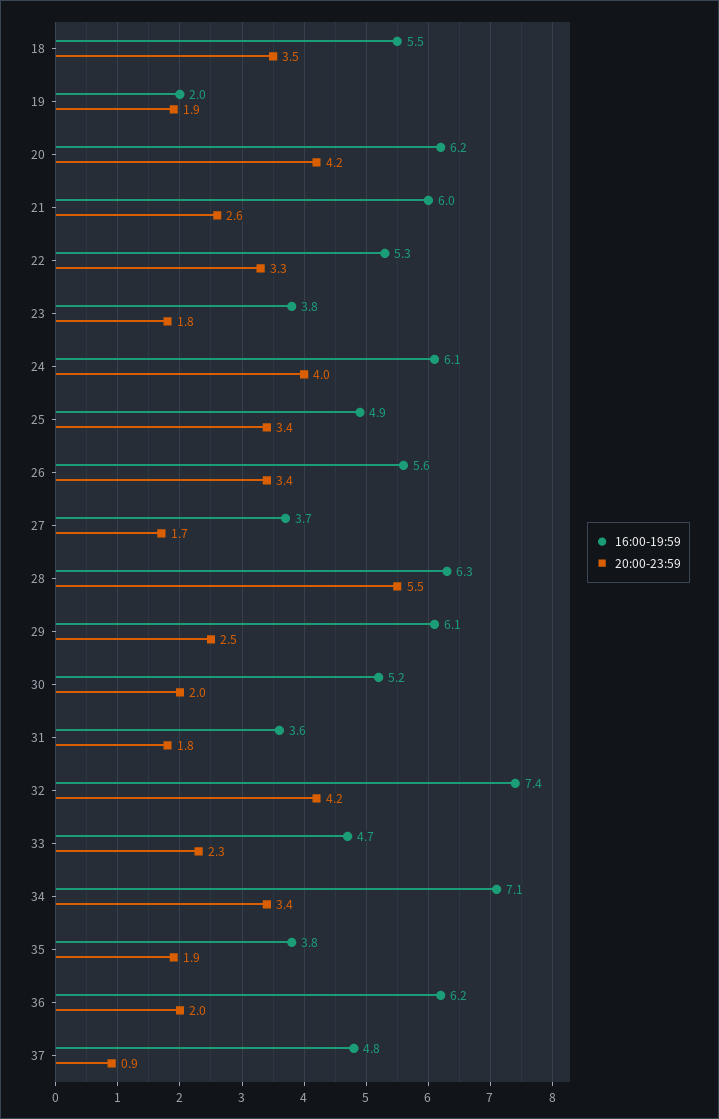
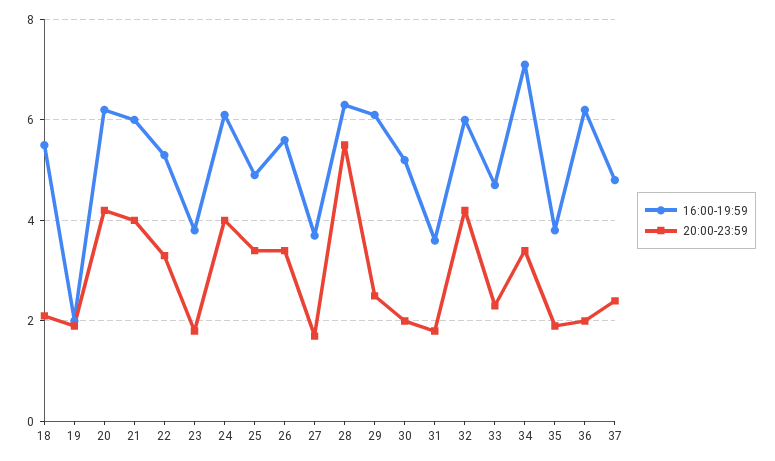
  {
    "16:00-19:59": {
      "18": 5.5,
      "19": 2,
      "20": 6.2,
      "21": 6,
      "22": 5.3,
      "23": 3.8,
      "24": 6.1,
      "25": 4.9,
      "26": 5.6,
      "27": 3.7,
      "28": 6.3,
      "29": 6.1,
      "30": 5.2,
      "31": 3.6,
-     "32": 7.4,
+     "32": 6,
      "33": 4.7,
      "34": 7.1,
      "35": 3.8,
      "36": 6.2,
      "37": 4.8
    },
    "20:00-23:59": {
-     "18": 3.5,
+     "18": 2,
      "19": 1.9,
      "20": 4.2,
-     "21": 2.6,
+     "21": 4,
      "22": 3.3,
      "23": 1.8,
      "24": 4,
      "25": 3.4,
      "26": 3.4,
      "27": 1.7,
      "28": 5.5,
      "29": 2.5,
      "30": 2,
      "31": 1.8,
      "32": 4.2,
      "33": 2.3,
      "34": 3.4,
      "35": 1.9,
      "36": 2,
-     "37": 0.9
+     "37": 2.5
    }
  }

